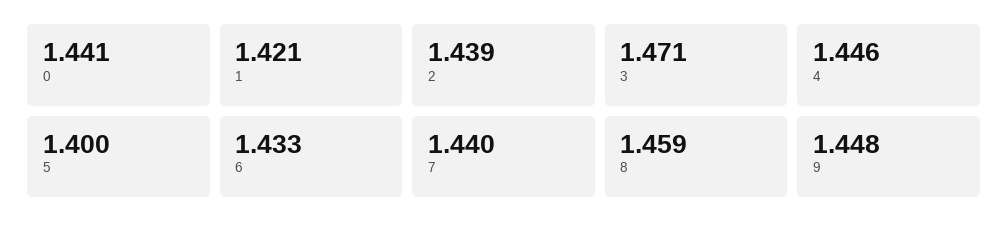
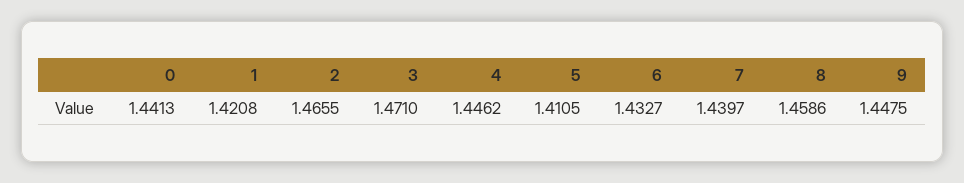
  {
    "0": 1.4413,
    "1": 1.4208,
-   "2": 1.439,
+   "2": 1.4655,
    "3": 1.471,
    "4": 1.4462,
-   "5": 1.4,
+   "5": 1.4105,
    "6": 1.4327,
    "7": 1.4397,
    "8": 1.4586,
    "9": 1.4475
  }

